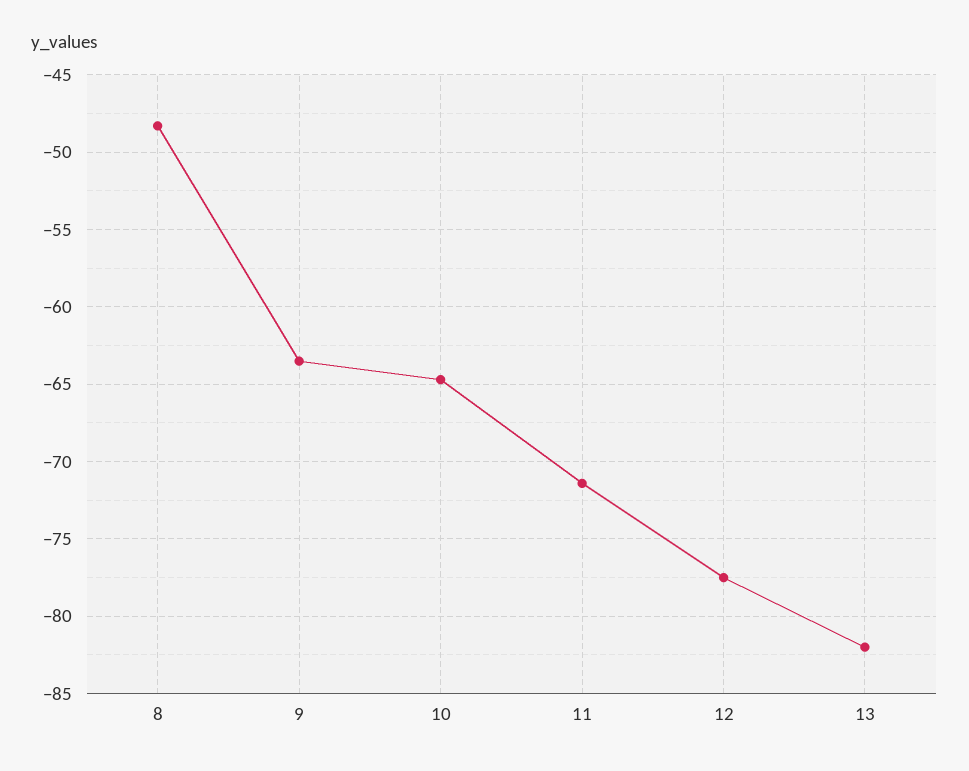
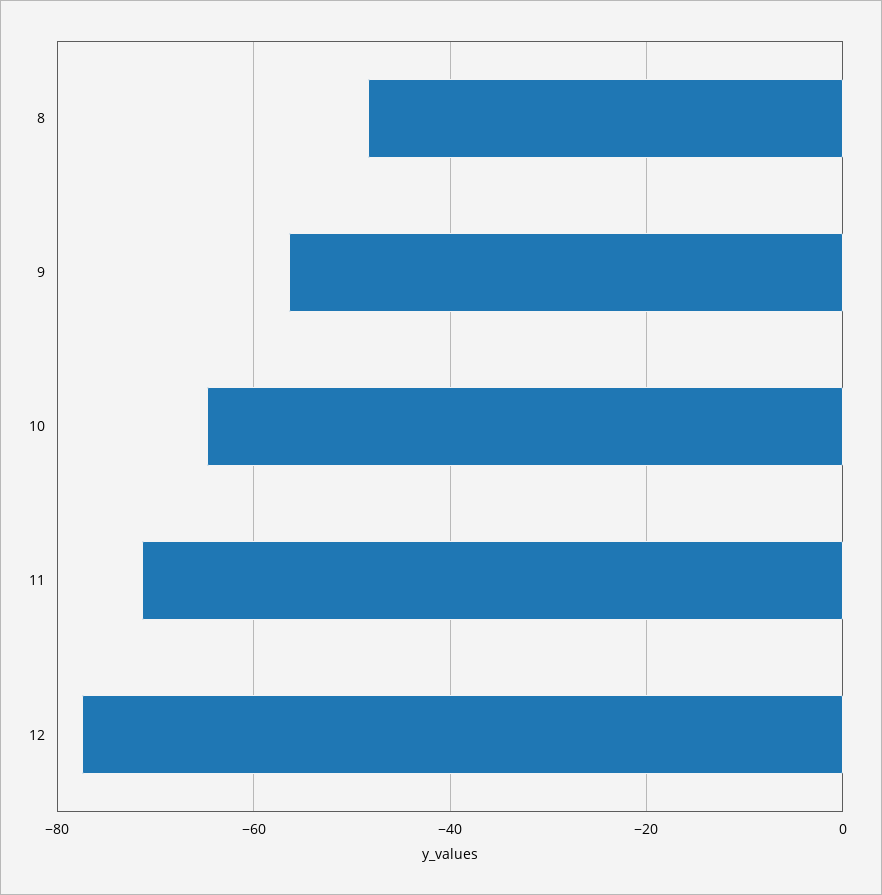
  {
    "8": -48.5,
-   "9": -63.5,
+   "9": -56,
    "10": -64.5,
    "11": -71.5,
-   "12": -77.5,
+   "12": -77.5
-   "13": -82
  }

